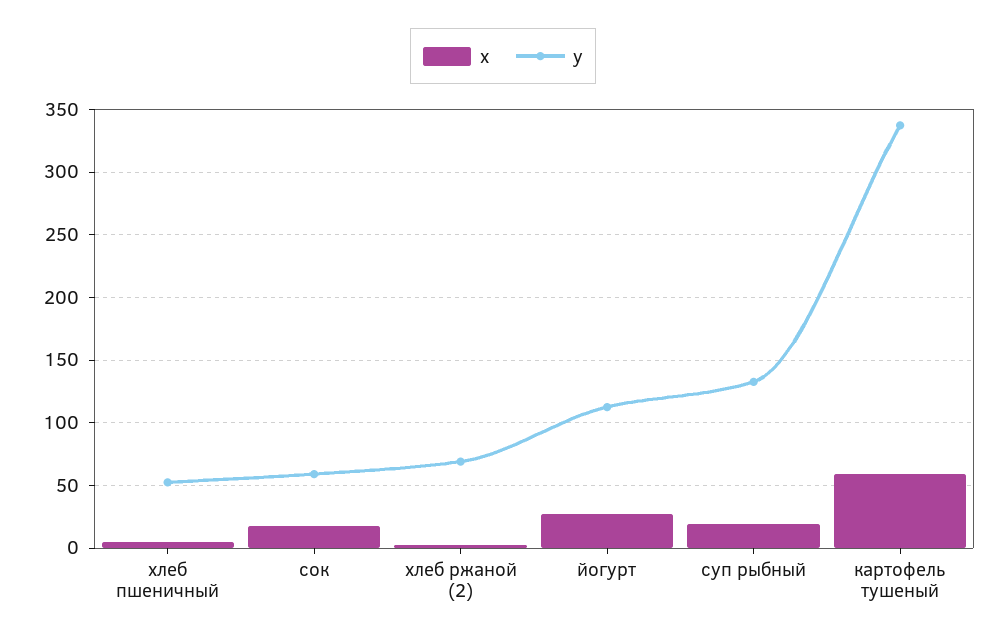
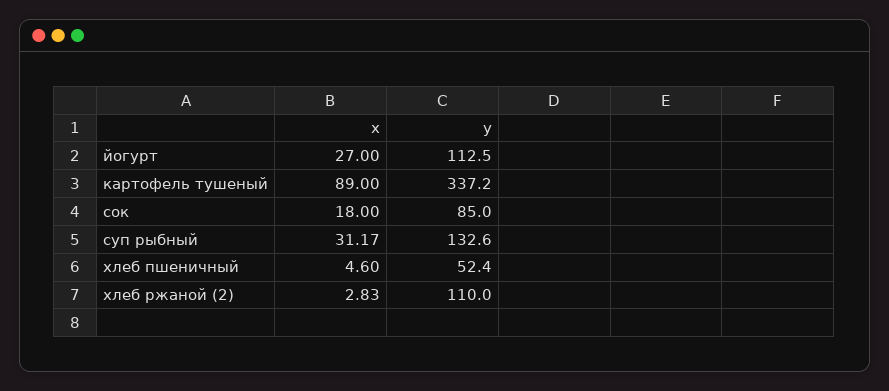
  {
    "x": {
      "хлеб пшеничный": 4.6,
      "сок": 18,
      "хлеб ржаной (2)": 2.83,
      "йогурт": 27,
-     "суп рыбный": 20,
+     "суп рыбный": 31.17,
-     "картофель тушеный": 60
+     "картофель тушеный": 89
    },
    "y": {
      "хлеб пшеничный": 52.4,
-     "сок": 60,
+     "сок": 85,
-     "хлеб ржаной (2)": 70,
+     "хлеб ржаной (2)": 110,
      "йогурт": 112.5,
      "суп рыбный": 132.6,
      "картофель тушеный": 337.2
    }
  }

